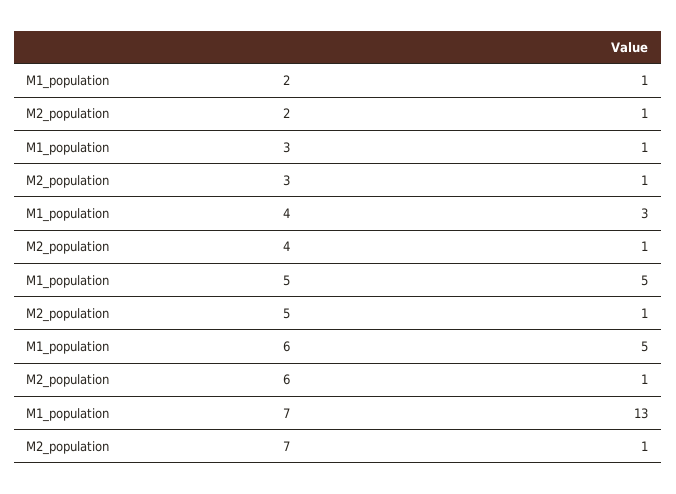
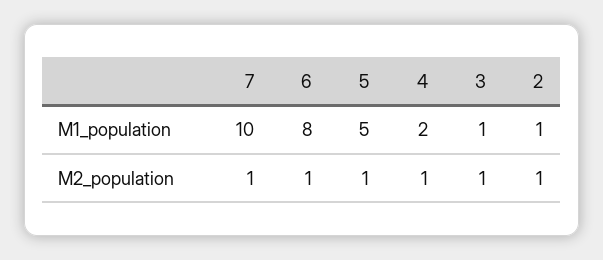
  {
    "M1_population": {
      "2": 1,
      "3": 1,
-     "4": 3,
+     "4": 2,
      "5": 5,
-     "6": 5,
+     "6": 8,
-     "7": 13
+     "7": 10
    },
    "M2_population": {
      "2": 1,
      "3": 1,
      "4": 1,
      "5": 1,
      "6": 1,
      "7": 1
    }
  }

